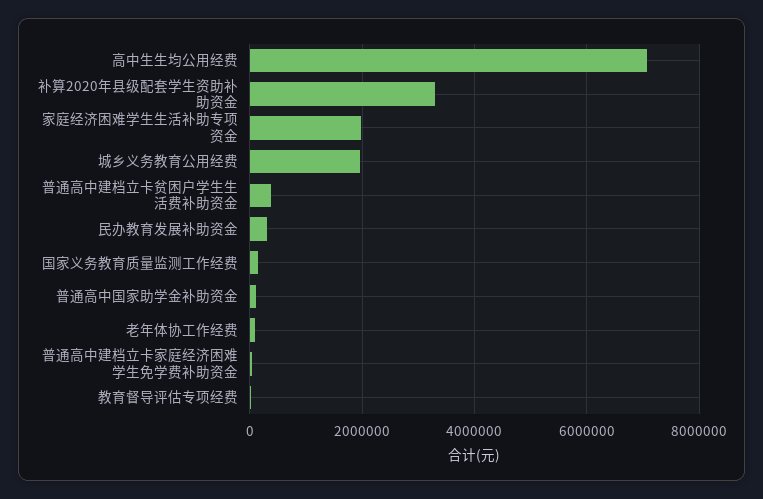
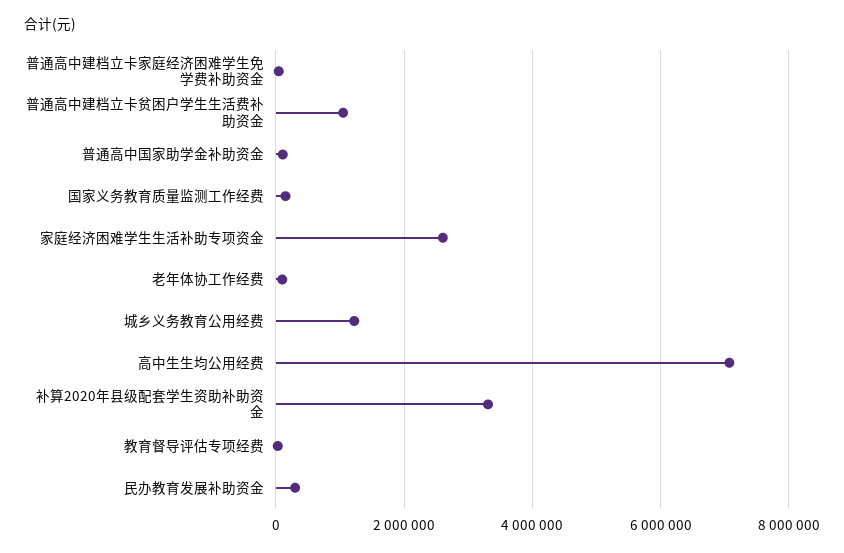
  {
    "高中生生均公用经费": 7000000,
    "补算2020年县级配套学生资助补助资金": 3400000,
-   "家庭经济困难学生生活补助专项资金": 2000000,
+   "家庭经济困难学生生活补助专项资金": 2600000,
-   "城乡义务教育公用经费": 2000000,
+   "城乡义务教育公用经费": 1200000,
-   "普通高中建档立卡贫困户学生生活费补助资金": 400000,
+   "普通高中建档立卡贫困户学生生活费补助资金": 1000000,
    "民办教育发展补助资金": 400000,
    "国家义务教育质量监测工作经费": 200000,
    "普通高中国家助学金补助资金": 200000,
    "老年体协工作经费": 200000,
    "普通高中建档立卡家庭经济困难学生免学费补助资金": 0,
    "教育督导评估专项经费": 0
  }

